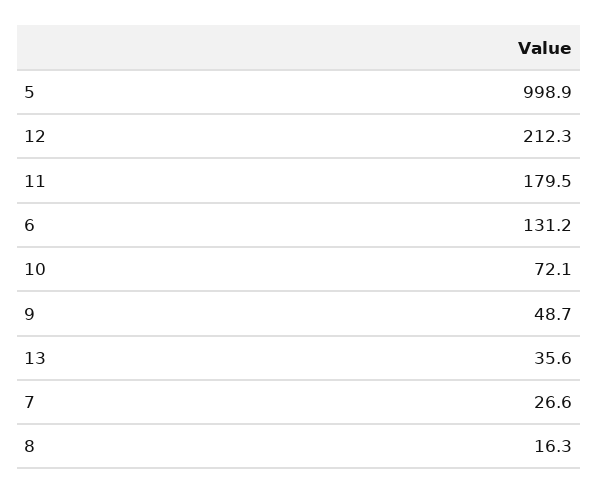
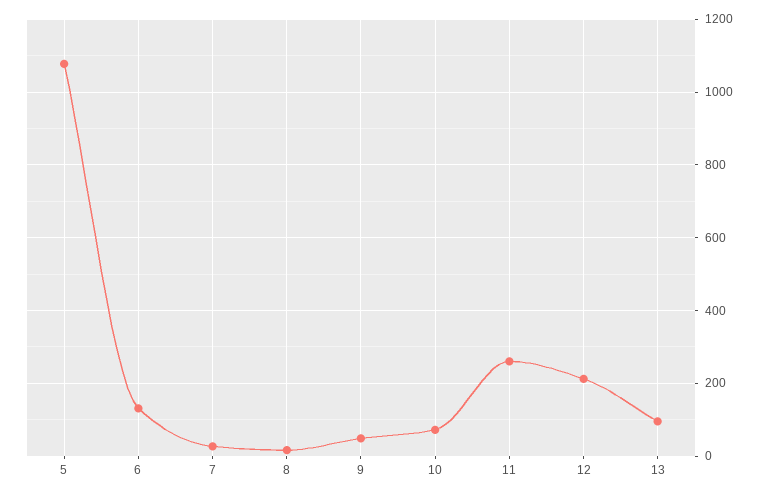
  {
-   "5": 998.9,
+   "5": 1080,
    "12": 212.3,
-   "11": 179.5,
+   "11": 260,
    "6": 131.2,
    "10": 72.1,
    "9": 48.7,
-   "13": 35.6,
+   "13": 100,
    "7": 26.6,
    "8": 16.3
  }

